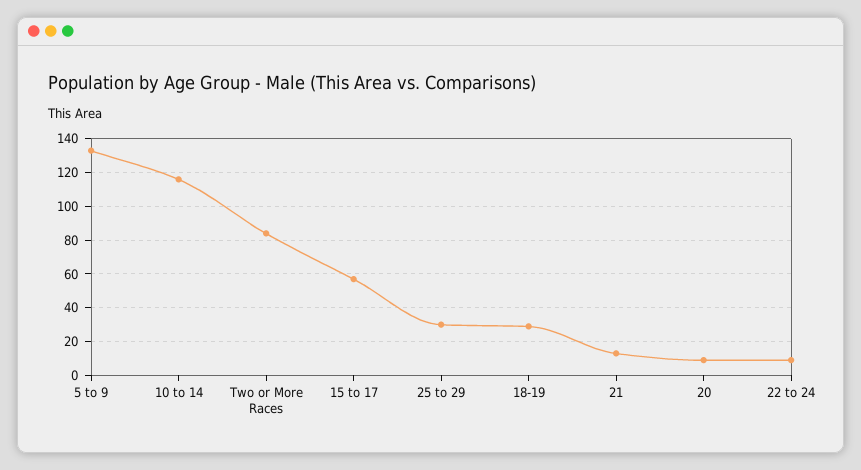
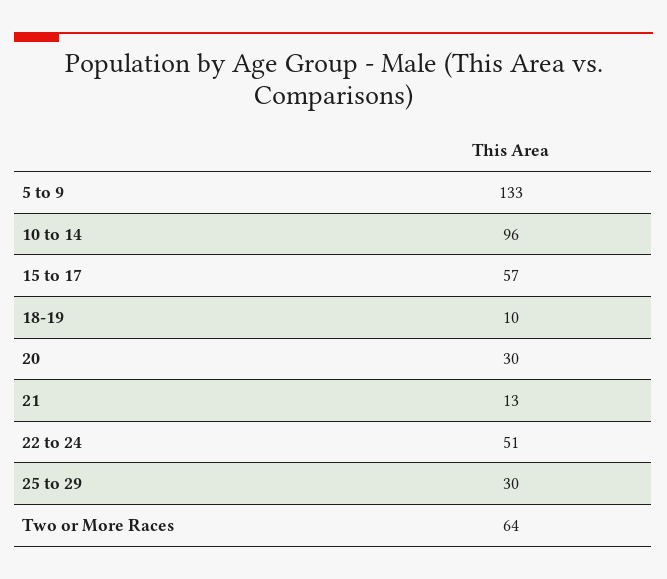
  {
    "5 to 9": 133,
-   "10 to 14": 115,
+   "10 to 14": 96,
-   "Two or More Races": 85,
+   "Two or More Races": 64,
    "15 to 17": 57,
    "25 to 29": 30,
-   "18-19": 30,
+   "18-19": 10,
    "21": 13,
-   "20": 10,
+   "20": 30,
-   "22 to 24": 10
+   "22 to 24": 51
  }

